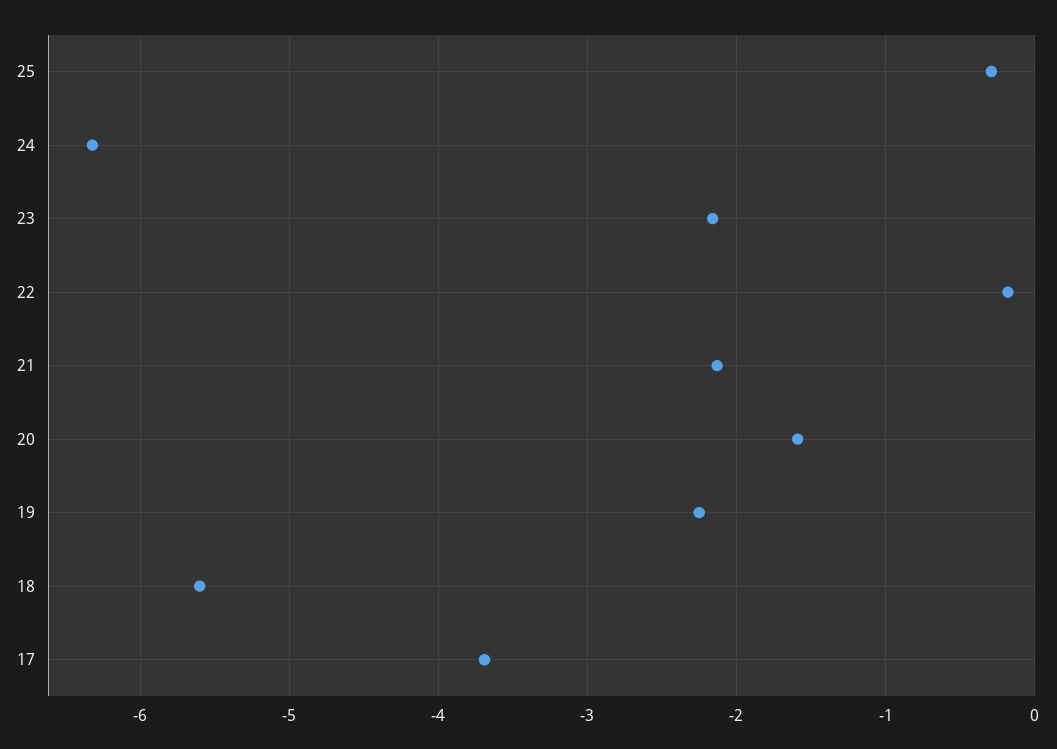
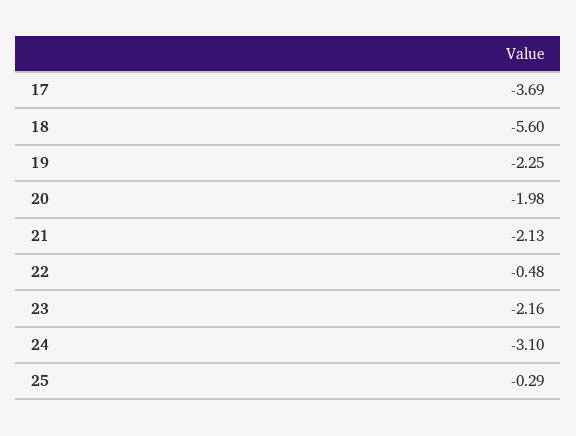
  {
    "25": -0.29,
-   "24": -6.3,
+   "24": -3.1,
    "23": -2.16,
-   "22": -0.2,
+   "22": -0.48,
    "21": -2.13,
-   "20": -1.6,
+   "20": -1.98,
    "19": -2.25,
    "18": -5.6,
    "17": -3.69
  }

